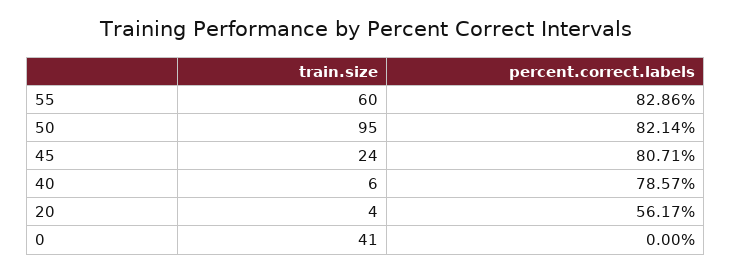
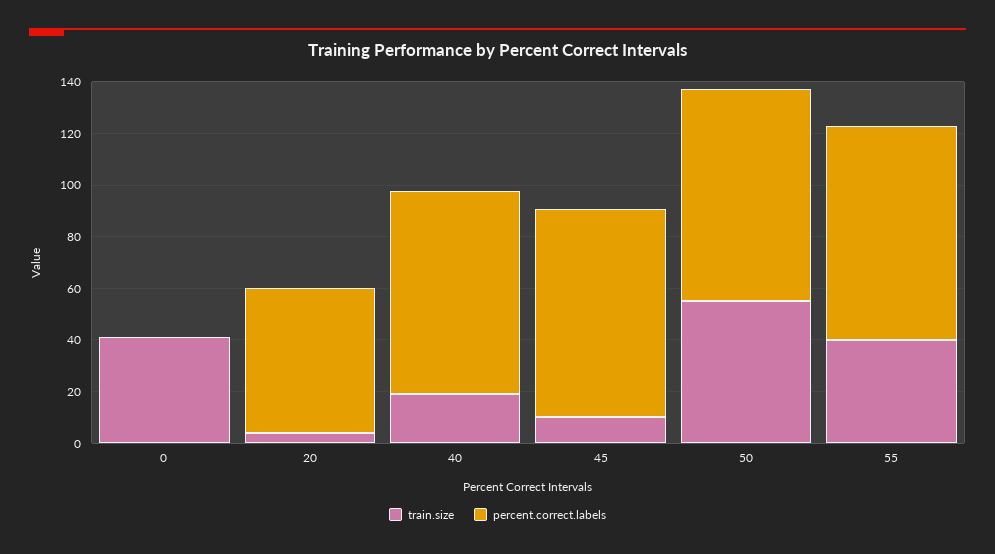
  {
    "train.size": {
-     "55": 60,
+     "55": 40,
-     "50": 95,
+     "50": 55,
-     "45": 24,
+     "45": 10,
-     "40": 6,
+     "40": 20,
      "20": 4,
      "0": 41
    },
    "percent.correct.labels": {
      "55": 82.86,
      "50": 82.14,
      "45": 80.71,
      "40": 78.57,
      "20": 56.17,
      "0": 0
    }
  }

